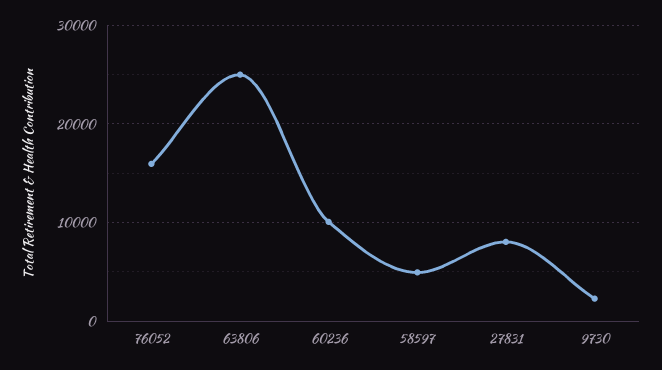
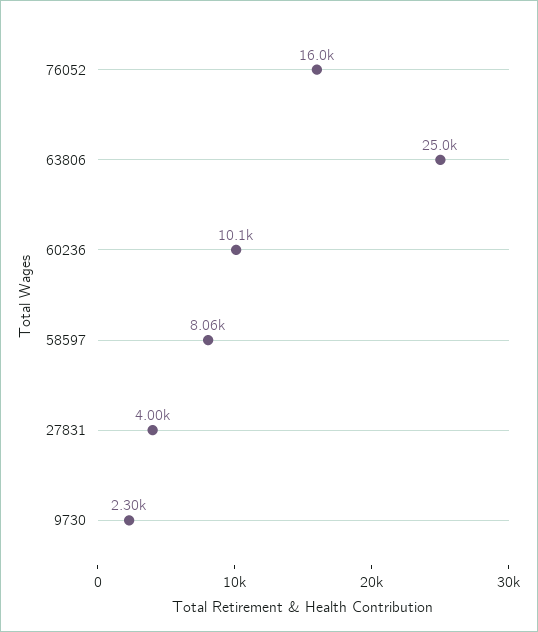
  {
    "76052": 16000,
    "63806": 25000,
    "60236": 10100,
-   "58597": 5000,
+   "58597": 8060,
-   "27831": 8000,
+   "27831": 4000,
    "9730": 2300
  }

